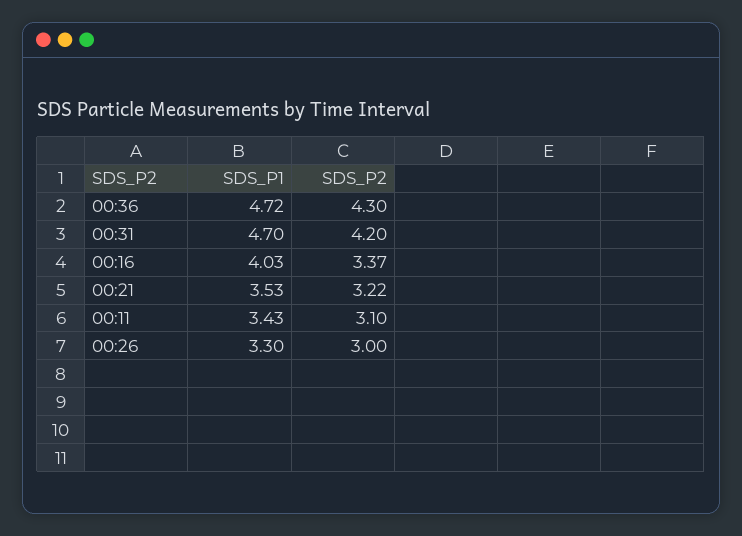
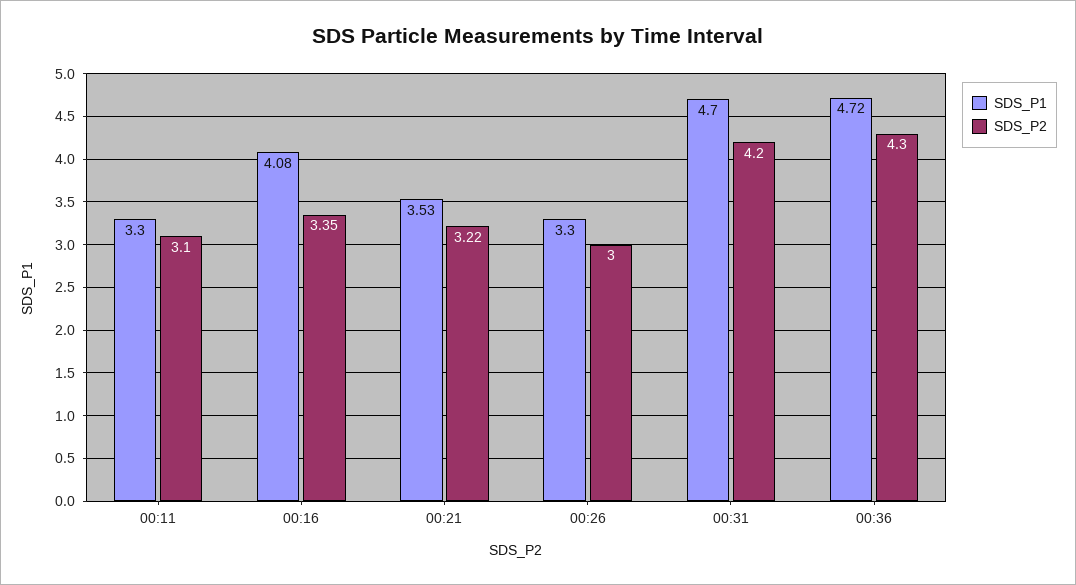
  {
    "SDS_P1": {
      "00:36": 4.72,
      "00:31": 4.7,
-     "00:16": 4.03,
+     "00:16": 4.08,
      "00:21": 3.53,
-     "00:11": 3.43,
+     "00:11": 3.3,
      "00:26": 3.3
    },
    "SDS_P2": {
      "00:36": 4.3,
      "00:31": 4.2,
-     "00:16": 3.37,
+     "00:16": 3.35,
      "00:21": 3.22,
      "00:11": 3.1,
      "00:26": 3
    }
  }

